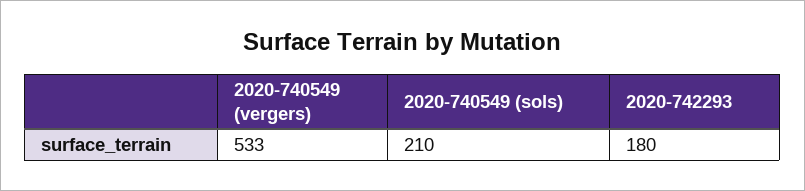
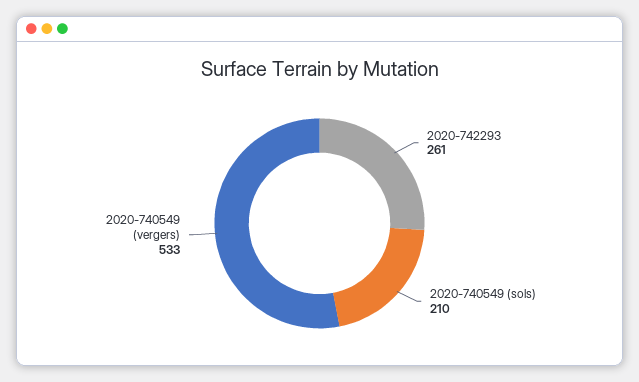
  {
    "2020-740549 (vergers)": 533,
    "2020-740549 (sols)": 210,
-   "2020-742293": 180
+   "2020-742293": 261
  }

